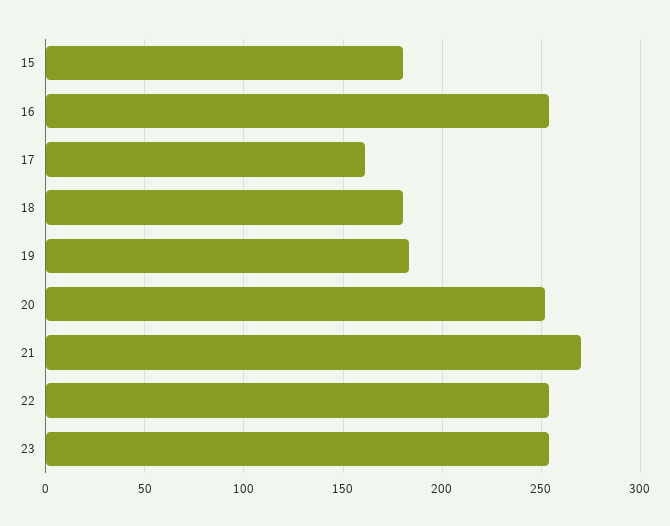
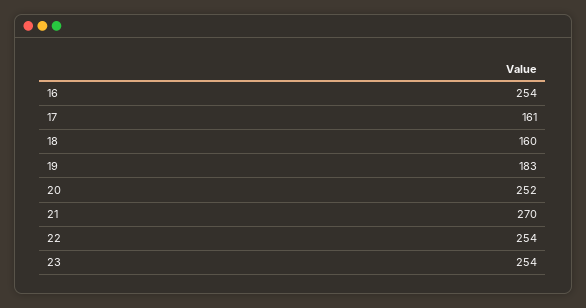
  {
-   "15": 180,
    "16": 254,
    "17": 161,
-   "18": 180,
+   "18": 160,
    "19": 183,
    "20": 252,
    "21": 270,
    "22": 254,
    "23": 254
  }

